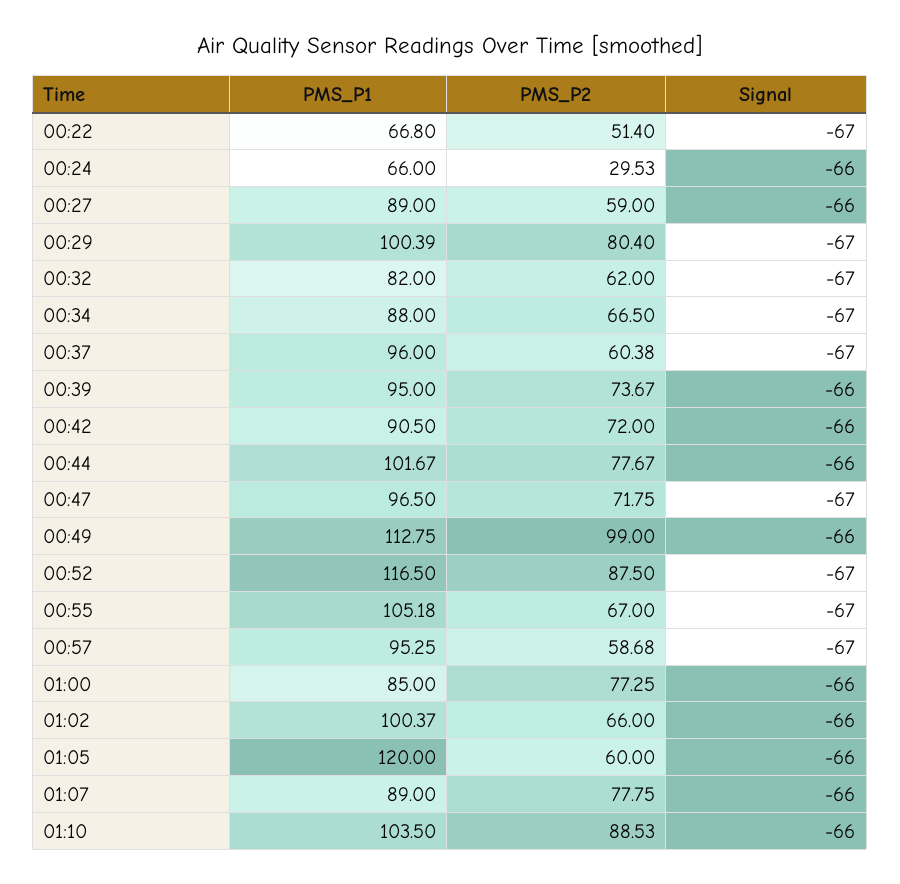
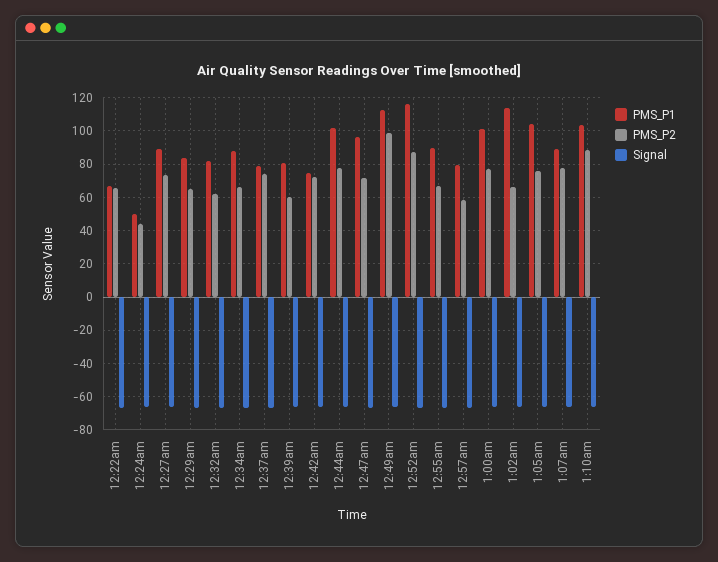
  {
    "PMS_P1": {
      "00:22": 66.8,
-     "00:24": 66,
+     "00:24": 50,
      "00:27": 89,
-     "00:29": 100.39,
+     "00:29": 85,
      "00:32": 82,
      "00:34": 88,
-     "00:37": 96,
+     "00:37": 80,
-     "00:39": 95,
+     "00:39": 80,
-     "00:42": 90.5,
+     "00:42": 75,
      "00:44": 101.67,
      "00:47": 96.5,
      "00:49": 112.75,
      "00:52": 116.5,
-     "00:55": 105.18,
+     "00:55": 90,
-     "00:57": 95.25,
+     "00:57": 80,
-     "01:00": 85,
+     "01:00": 100,
-     "01:02": 100.37,
+     "01:02": 115,
-     "01:05": 120,
+     "01:05": 105,
      "01:07": 89,
      "01:10": 103.5
    },
    "PMS_P2": {
-     "00:22": 51.4,
+     "00:22": 65,
-     "00:24": 29.53,
+     "00:24": 45,
-     "00:27": 59,
+     "00:27": 75,
-     "00:29": 80.4,
+     "00:29": 65,
      "00:32": 62,
      "00:34": 66.5,
-     "00:37": 60.38,
+     "00:37": 75,
-     "00:39": 73.67,
+     "00:39": 60,
      "00:42": 72,
      "00:44": 77.67,
      "00:47": 71.75,
      "00:49": 99,
      "00:52": 87.5,
      "00:55": 67,
      "00:57": 58.68,
      "01:00": 77.25,
      "01:02": 66,
-     "01:05": 60,
+     "01:05": 75,
      "01:07": 77.75,
      "01:10": 88.53
    },
    "Signal": {
      "00:22": -67,
      "00:24": -66,
      "00:27": -66,
      "00:29": -67,
      "00:32": -67,
      "00:34": -67,
      "00:37": -67,
      "00:39": -66,
      "00:42": -66,
      "00:44": -66,
      "00:47": -67,
      "00:49": -66,
      "00:52": -67,
      "00:55": -67,
      "00:57": -67,
      "01:00": -66,
      "01:02": -66,
      "01:05": -66,
      "01:07": -66,
      "01:10": -66
    }
  }

